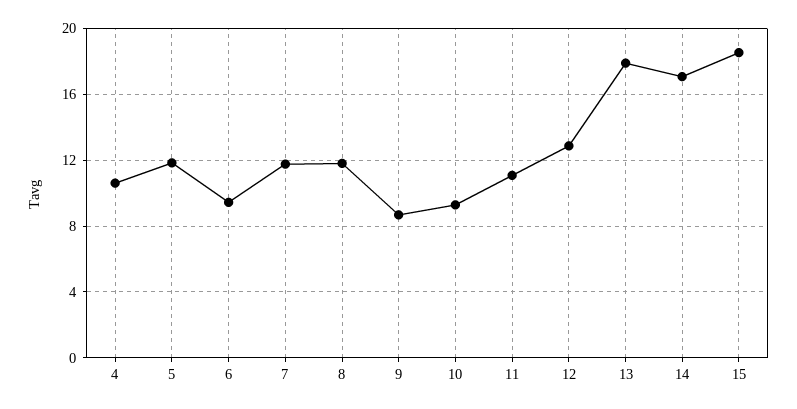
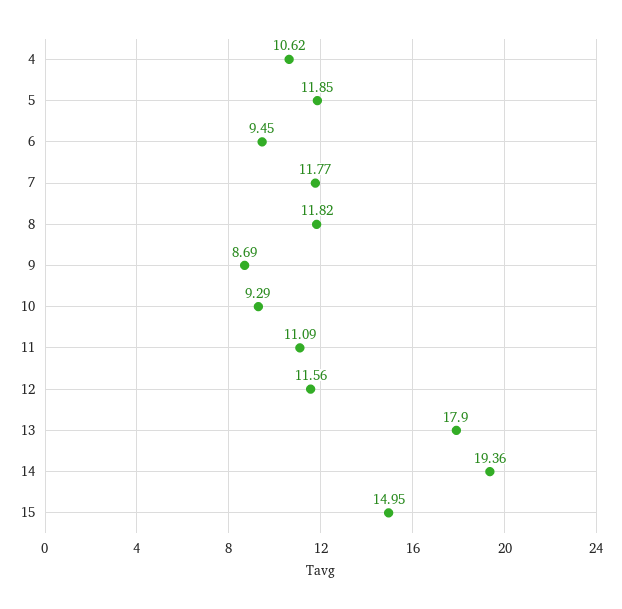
  {
    "4": 10.62,
    "5": 11.85,
    "6": 9.45,
    "7": 11.77,
    "8": 11.82,
    "9": 8.69,
    "10": 9.29,
    "11": 11.09,
-   "12": 13,
+   "12": 11.56,
    "13": 17.9,
-   "14": 17,
+   "14": 19.36,
-   "15": 18.5
+   "15": 14.95
  }

